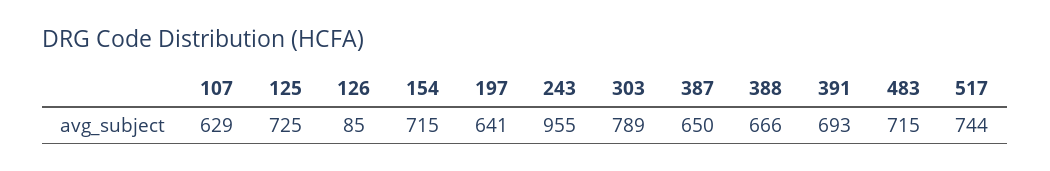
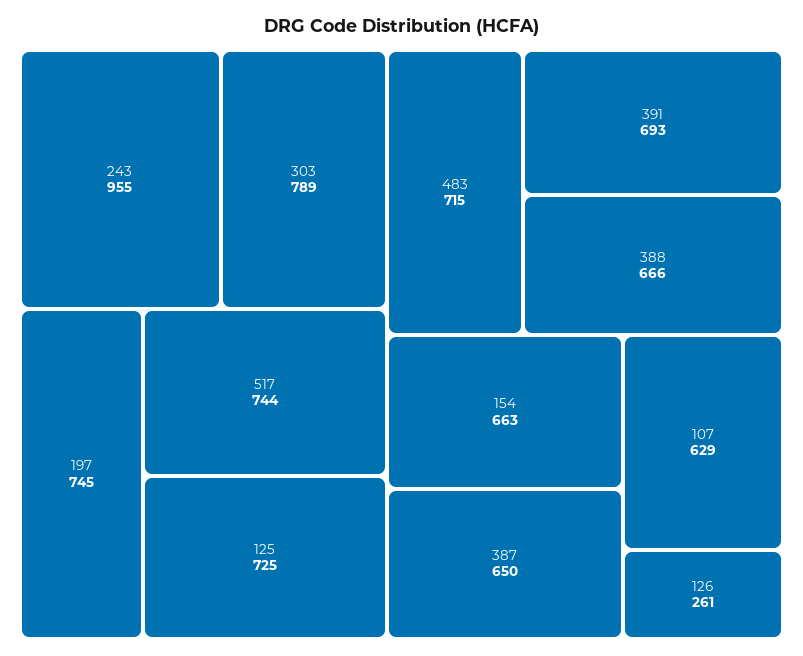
  {
    "107": 629,
    "125": 725,
-   "126": 85,
+   "126": 261,
-   "154": 715,
+   "154": 663,
-   "197": 641,
+   "197": 745,
    "243": 955,
    "303": 789,
    "387": 650,
    "388": 666,
    "391": 693,
    "483": 715,
    "517": 744
  }

